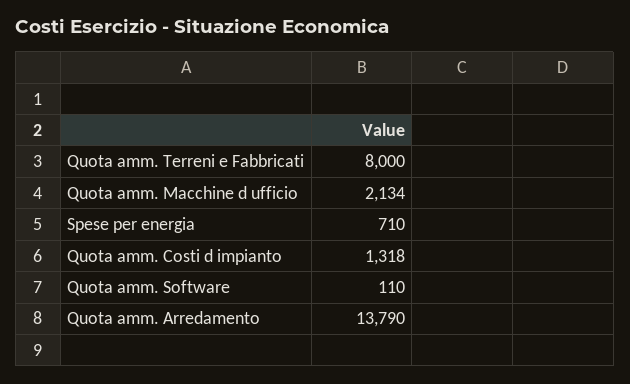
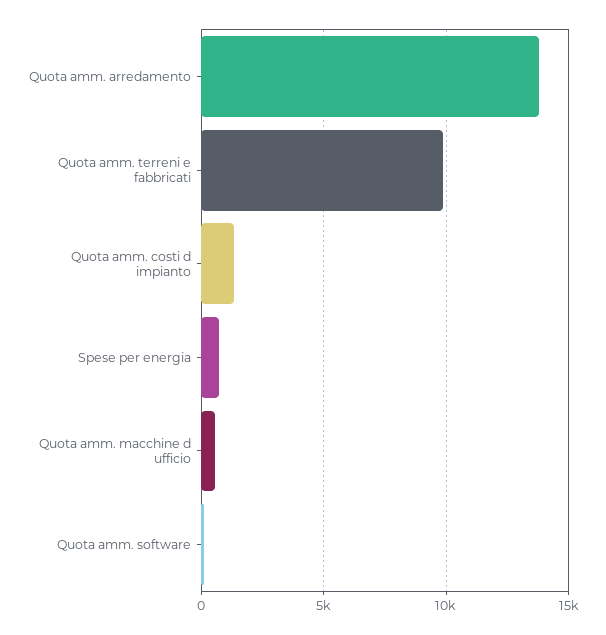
  {
-   "Quota amm. Terreni e Fabbricati": 8000,
+   "Quota amm. Terreni e Fabbricati": 10000,
-   "Quota amm. Macchine d ufficio": 2134,
+   "Quota amm. Macchine d ufficio": 500,
    "Spese per energia": 710,
    "Quota amm. Costi d impianto": 1318,
    "Quota amm. Software": 110,
    "Quota amm. Arredamento": 13790
  }

